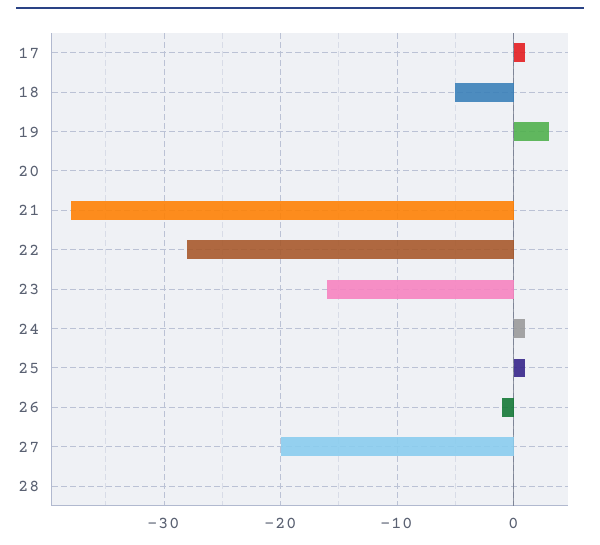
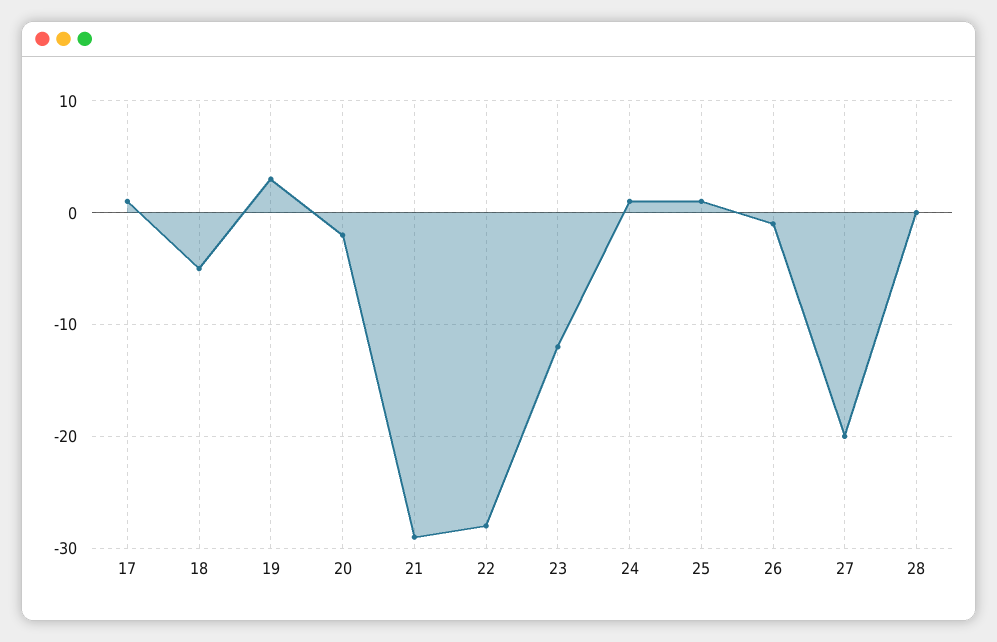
  {
    "17": 1,
    "18": -5,
    "19": 3,
-   "20": 0,
+   "20": -2,
-   "21": -38,
+   "21": -29,
    "22": -28,
-   "23": -16,
+   "23": -12,
    "24": 1,
    "25": 1,
    "26": -1,
    "27": -20,
    "28": 0
  }

